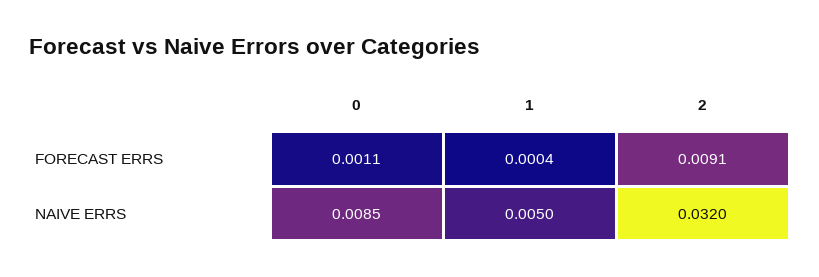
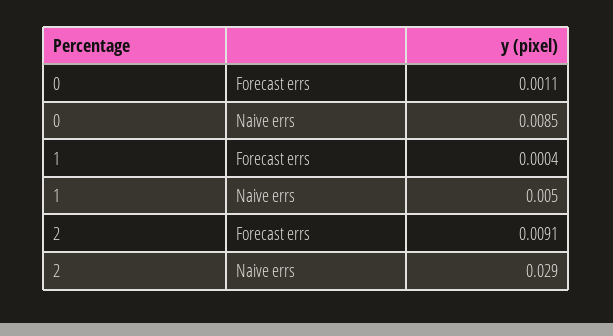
  {
    "0": {
      "FORECAST ERRS": 0.0011,
      "NAIVE ERRS": 0.0085
    },
    "1": {
      "FORECAST ERRS": 0.0004,
      "NAIVE ERRS": 0.005
    },
    "2": {
      "FORECAST ERRS": 0.0091,
-     "NAIVE ERRS": 0.032
+     "NAIVE ERRS": 0.029
    }
  }

